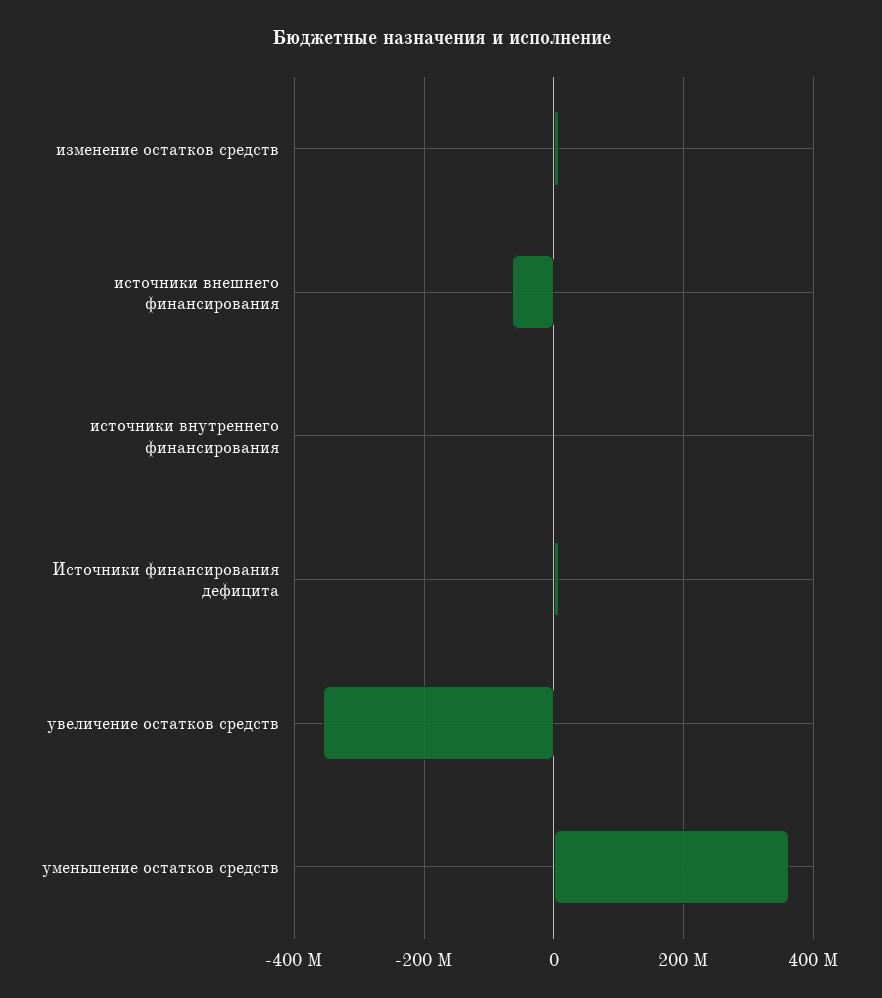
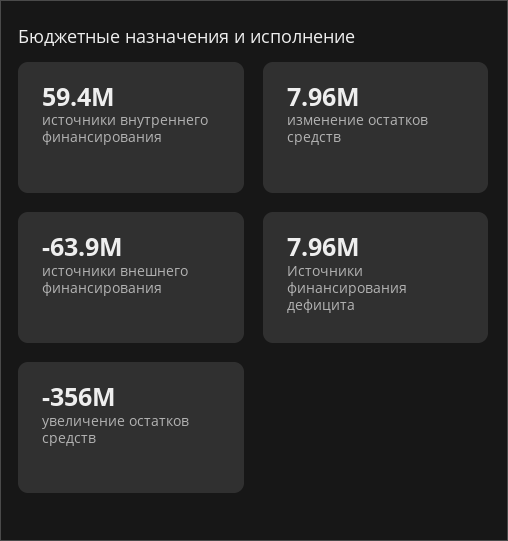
  {
    "изменение остатков средств": 7960000,
    "источники внешнего финансирования": -63900000,
-   "источники внутреннего финансирования": 0,
+   "источники внутреннего финансирования": 59400000,
    "Источники финансирования дефицита": 7960000,
-   "увеличение остатков средств": -356000000,
+   "увеличение остатков средств": -356000000
-   "уменьшение остатков средств": 360000000
  }

